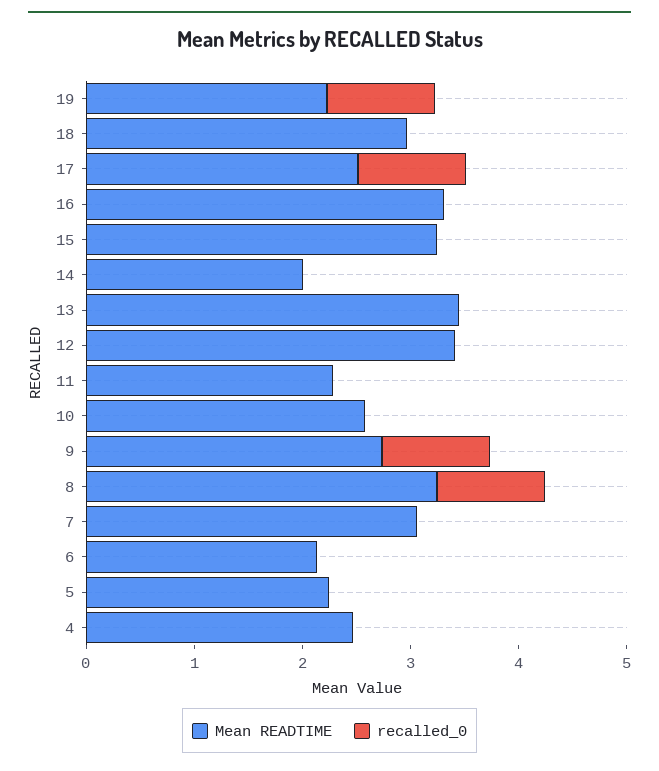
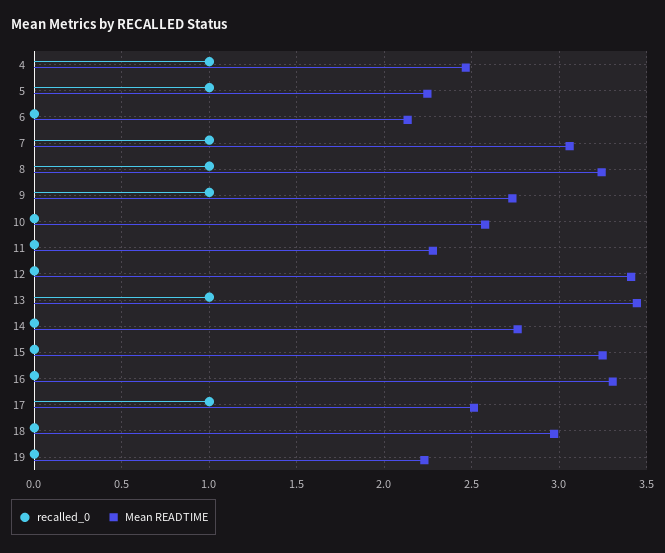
  {
    "Mean READTIME": {
      "19": 2.25,
      "18": 2.95,
      "17": 2.5,
      "16": 3.3,
      "15": 3.25,
-     "14": 2,
+     "14": 2.75,
      "13": 3.45,
      "12": 3.4,
      "11": 2.3,
      "10": 2.6,
      "9": 2.75,
      "8": 3.25,
      "7": 3.05,
      "6": 2.15,
      "5": 2.25,
      "4": 2.45
    },
    "recalled_0": {
-     "19": 1,
+     "19": 0,
      "18": 0,
      "17": 1,
      "16": 0,
      "15": 0,
      "14": 0,
-     "13": 0,
+     "13": 1,
      "12": 0,
      "11": 0,
      "10": 0,
      "9": 1,
      "8": 1,
-     "7": 0,
+     "7": 1,
      "6": 0,
-     "5": 0,
+     "5": 1,
-     "4": 0
+     "4": 1
    }
  }

